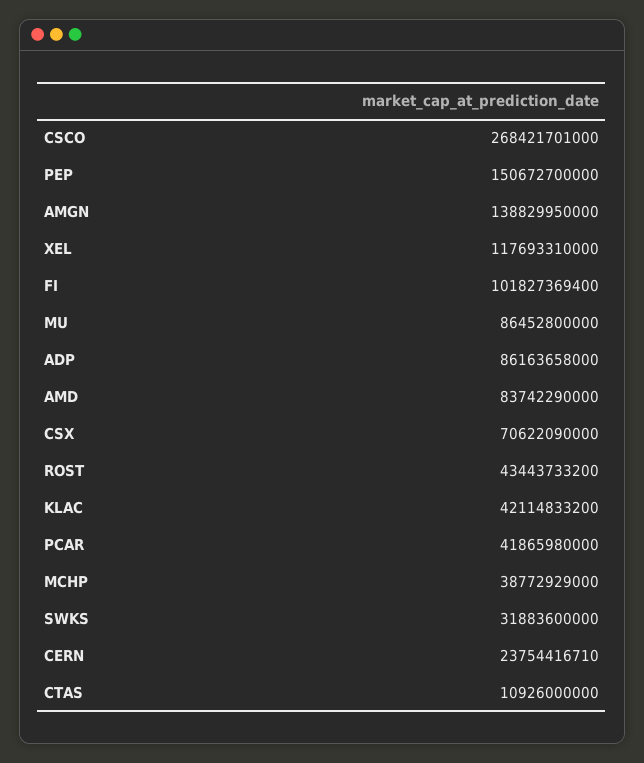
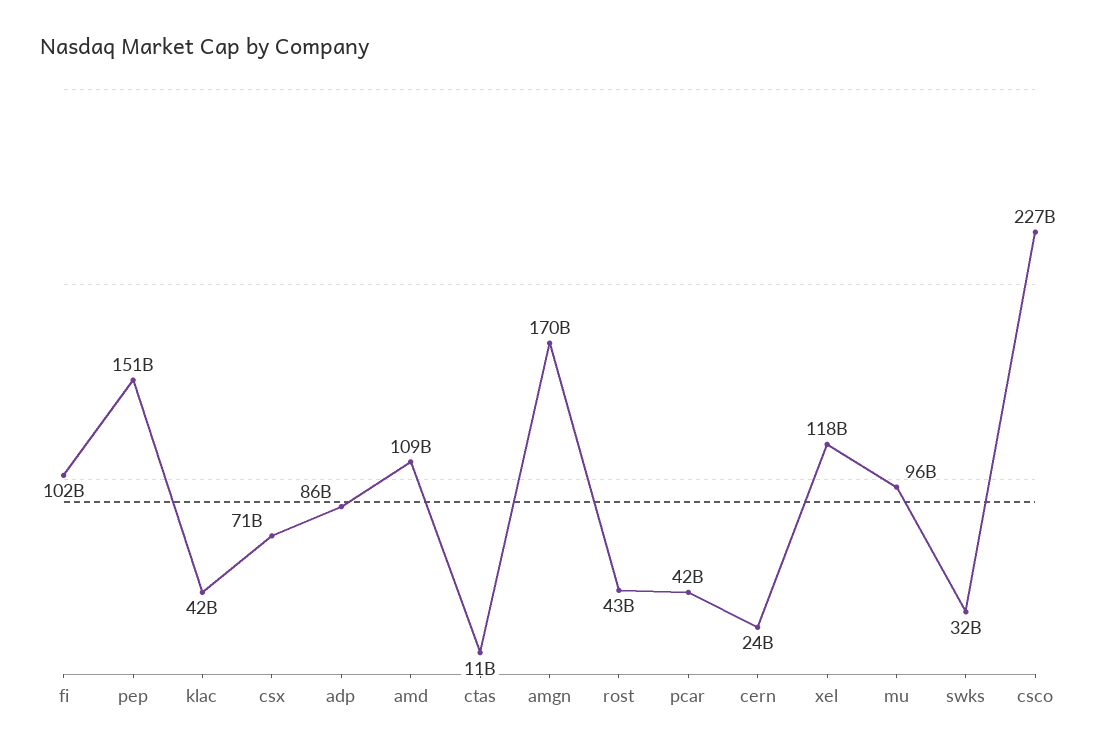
  {
-   "CSCO": 268421701000,
+   "CSCO": 227000000000,
    "PEP": 150672700000,
-   "AMGN": 138829950000,
+   "AMGN": 170000000000,
    "XEL": 117693310000,
    "FI": 101827369400,
-   "MU": 86452800000,
+   "MU": 96000000000,
    "ADP": 86163658000,
-   "AMD": 83742290000,
+   "AMD": 109000000000,
    "CSX": 70622090000,
    "ROST": 43443733200,
    "KLAC": 42114833200,
    "PCAR": 41865980000,
-   "MCHP": 38772929000,
    "SWKS": 31883600000,
    "CERN": 23754416710,
    "CTAS": 10926000000
  }

